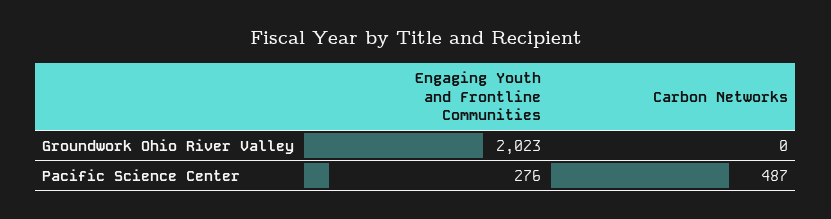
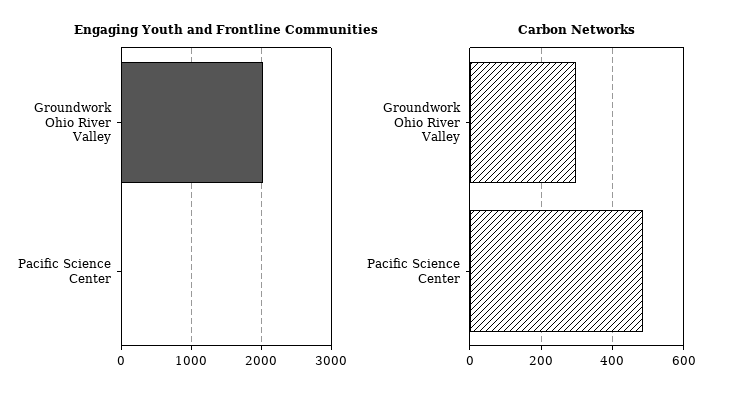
  {
    "Engaging Youth and Frontline Communities": {
      "Groundwork Ohio River Valley": 2023,
-     "Pacific Science Center": 276
+     "Pacific Science Center": 0
    },
    "Carbon Networks": {
-     "Groundwork Ohio River Valley": 0,
+     "Groundwork Ohio River Valley": 300,
      "Pacific Science Center": 487
    }
  }

